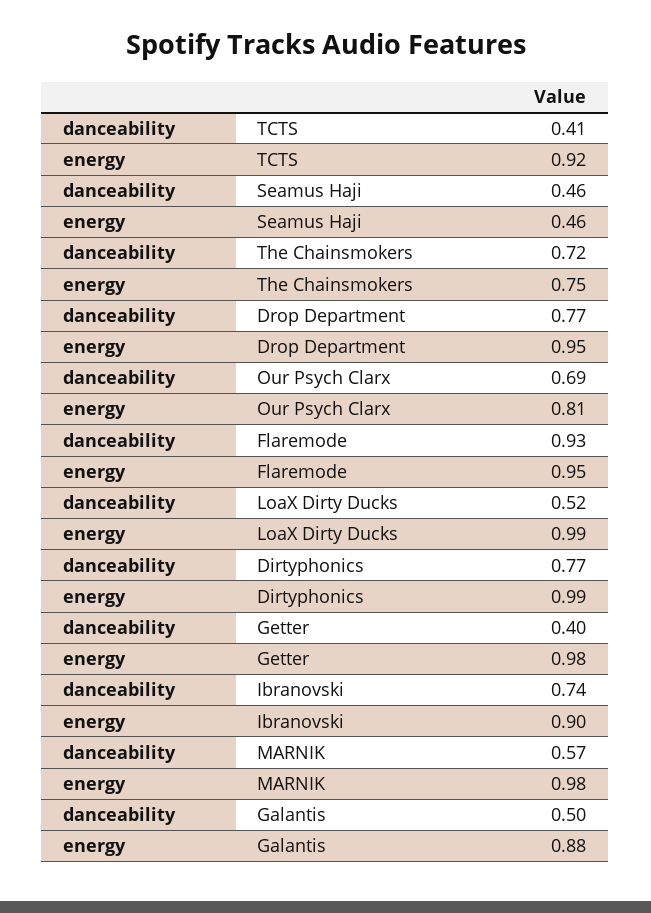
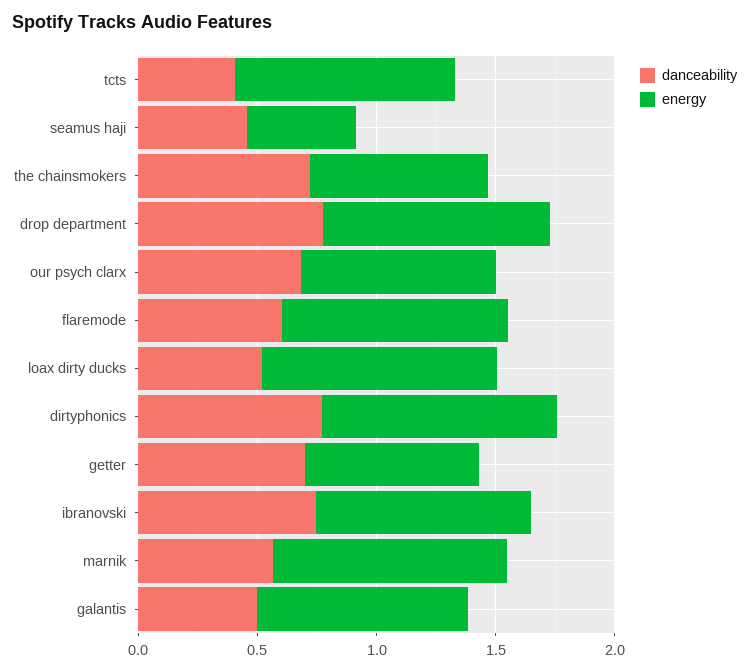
  {
    "danceability": {
      "TCTS": 0.41,
      "Seamus Haji": 0.46,
      "The Chainsmokers": 0.72,
      "Drop Department": 0.77,
      "Our Psych Clarx": 0.69,
-     "Flaremode": 0.93,
+     "Flaremode": 0.6,
      "LoaX Dirty Ducks": 0.52,
      "Dirtyphonics": 0.77,
-     "Getter": 0.4,
+     "Getter": 0.7,
      "Ibranovski": 0.74,
      "MARNIK": 0.57,
      "Galantis": 0.5
    },
    "energy": {
      "TCTS": 0.92,
      "Seamus Haji": 0.46,
      "The Chainsmokers": 0.75,
      "Drop Department": 0.95,
      "Our Psych Clarx": 0.81,
      "Flaremode": 0.95,
      "LoaX Dirty Ducks": 0.99,
      "Dirtyphonics": 0.99,
-     "Getter": 0.98,
+     "Getter": 0.7,
      "Ibranovski": 0.9,
      "MARNIK": 0.98,
      "Galantis": 0.88
    }
  }

